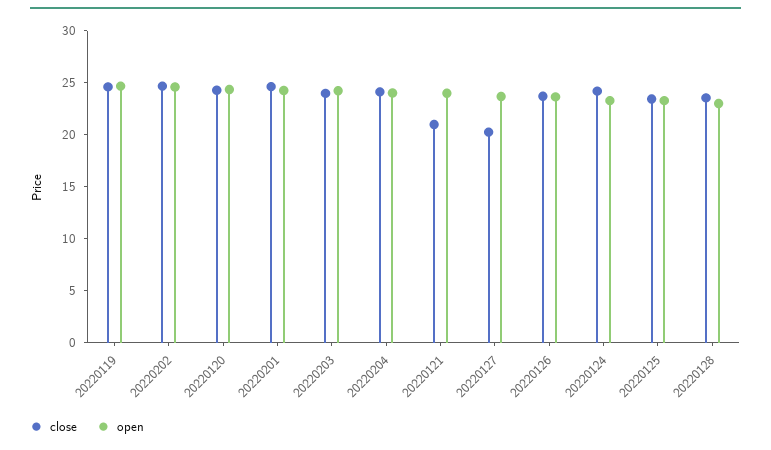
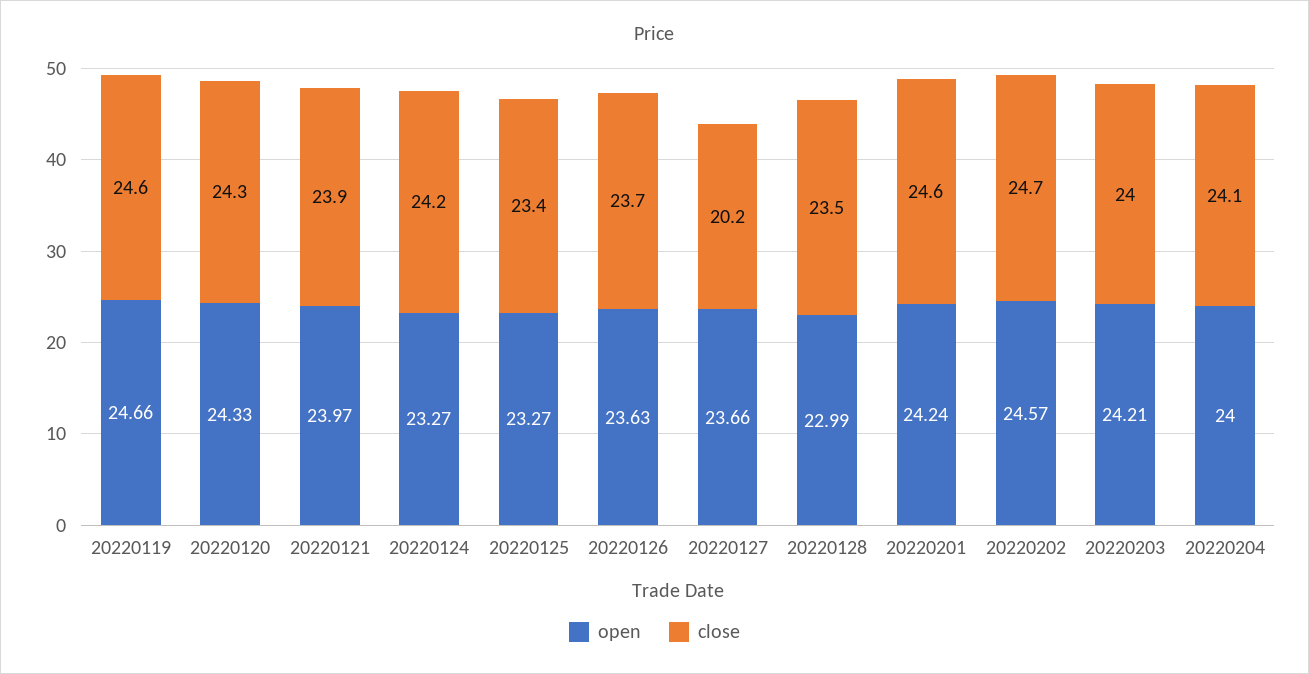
  {
    "close": {
      "20220119": 24.6,
      "20220202": 24.7,
      "20220120": 24.3,
      "20220201": 24.6,
      "20220203": 24,
      "20220204": 24.1,
-     "20220121": 21,
+     "20220121": 23.9,
      "20220127": 20.2,
      "20220126": 23.7,
      "20220124": 24.2,
      "20220125": 23.4,
      "20220128": 23.5
    },
    "open": {
      "20220119": 24.66,
      "20220202": 24.57,
      "20220120": 24.33,
      "20220201": 24.24,
      "20220203": 24.21,
      "20220204": 24,
      "20220121": 23.97,
      "20220127": 23.66,
      "20220126": 23.63,
      "20220124": 23.27,
      "20220125": 23.27,
      "20220128": 22.99
    }
  }

